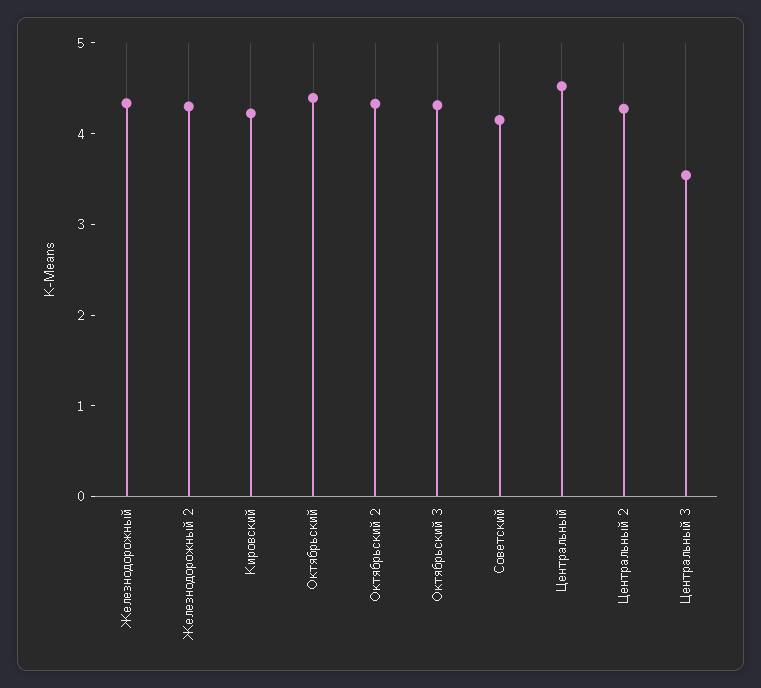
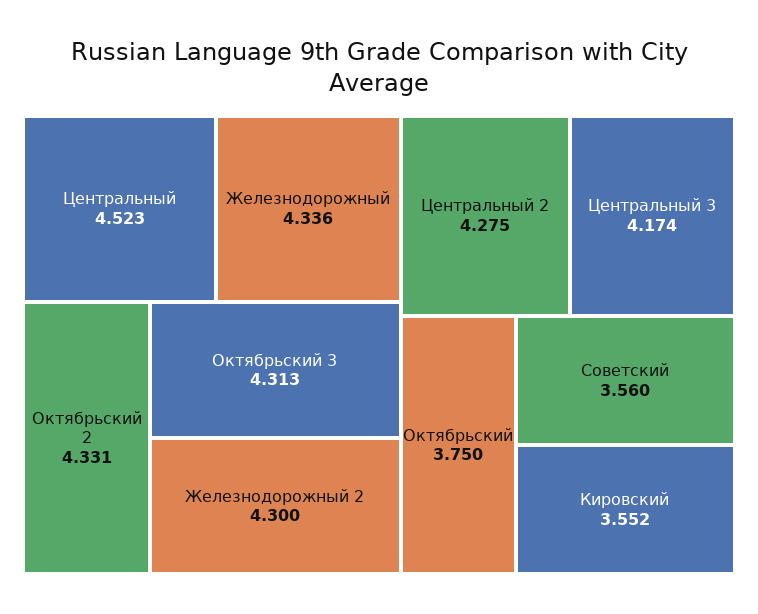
  {
    "Железнодорожный": 4.336,
    "Железнодорожный 2": 4.3,
-   "Кировский": 4.2,
+   "Кировский": 3.552,
-   "Октябрьский": 4.4,
+   "Октябрьский": 3.75,
    "Октябрьский 2": 4.331,
    "Октябрьский 3": 4.313,
-   "Советский": 4.2,
+   "Советский": 3.56,
    "Центральный": 4.523,
    "Центральный 2": 4.275,
-   "Центральный 3": 3.6
+   "Центральный 3": 4.174
  }

